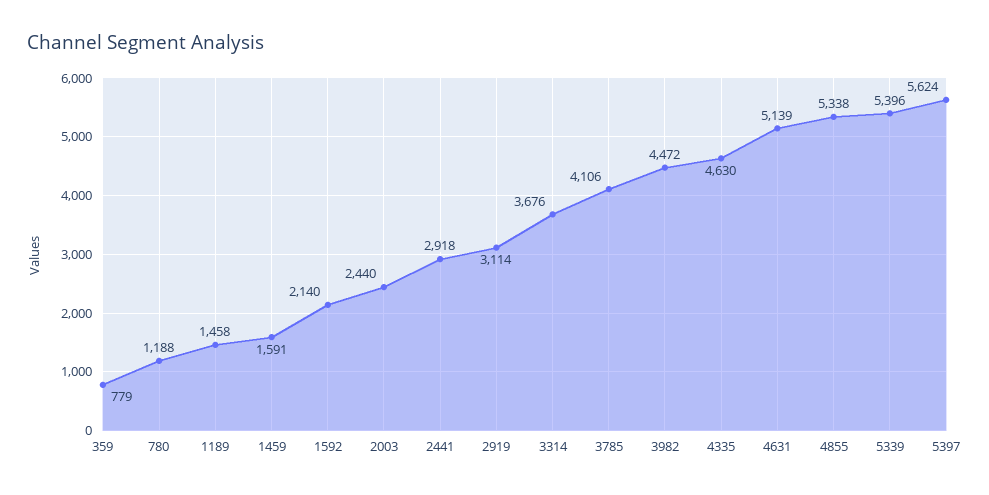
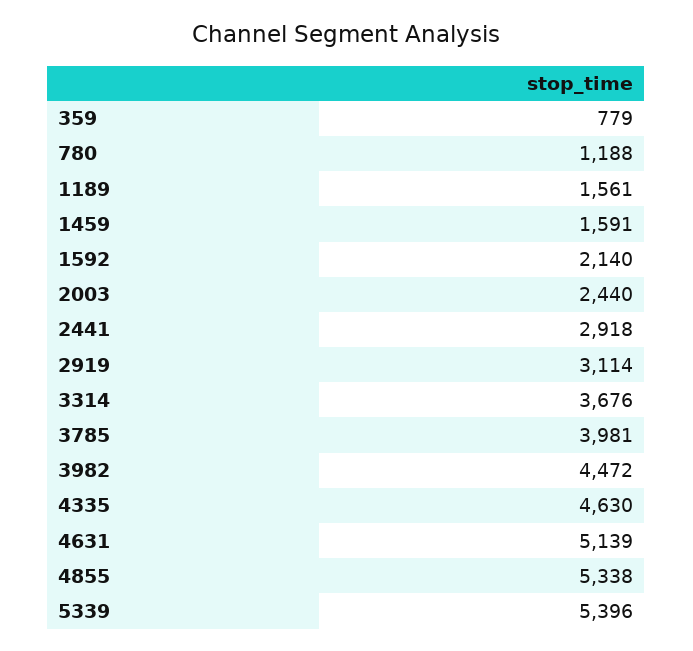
  {
    "359": 779,
    "780": 1188,
-   "1189": 1458,
+   "1189": 1561,
    "1459": 1591,
    "1592": 2140,
    "2003": 2440,
    "2441": 2918,
    "2919": 3114,
    "3314": 3676,
-   "3785": 4106,
+   "3785": 3981,
    "3982": 4472,
    "4335": 4630,
    "4631": 5139,
    "4855": 5338,
-   "5339": 5396,
+   "5339": 5396
-   "5397": 5624
  }

